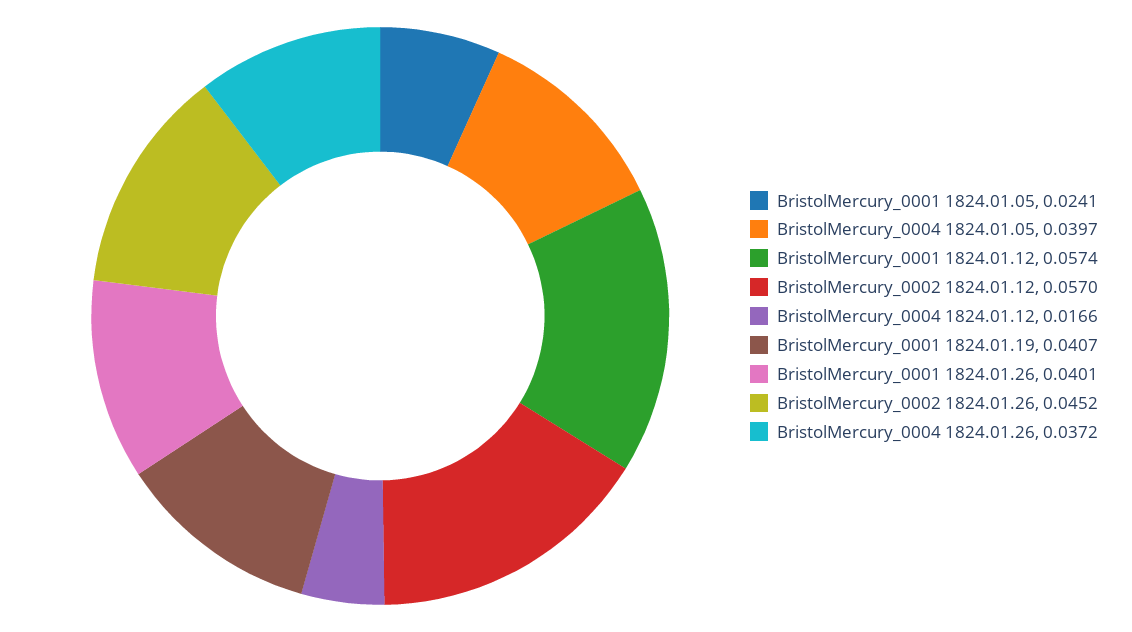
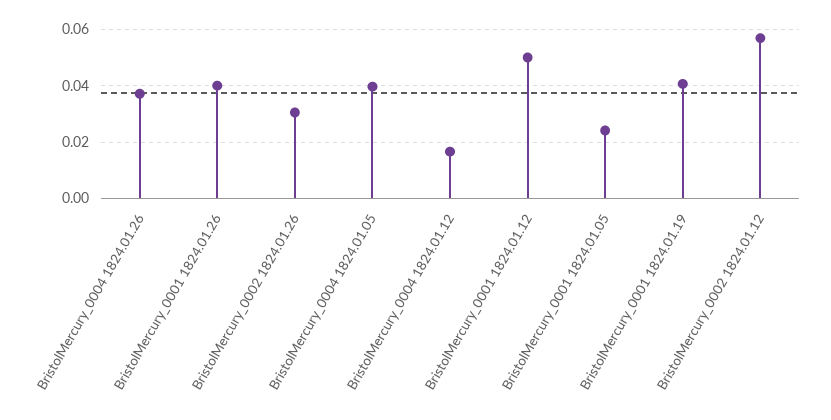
  {
    "BristolMercury_0001 1824.01.05": 0.0241,
    "BristolMercury_0004 1824.01.05": 0.0397,
-   "BristolMercury_0001 1824.01.12": 0.0574,
+   "BristolMercury_0001 1824.01.12": 0.05,
    "BristolMercury_0002 1824.01.12": 0.057,
    "BristolMercury_0004 1824.01.12": 0.0166,
    "BristolMercury_0001 1824.01.19": 0.0407,
    "BristolMercury_0001 1824.01.26": 0.0401,
-   "BristolMercury_0002 1824.01.26": 0.0452,
+   "BristolMercury_0002 1824.01.26": 0.03,
    "BristolMercury_0004 1824.01.26": 0.0372
  }

